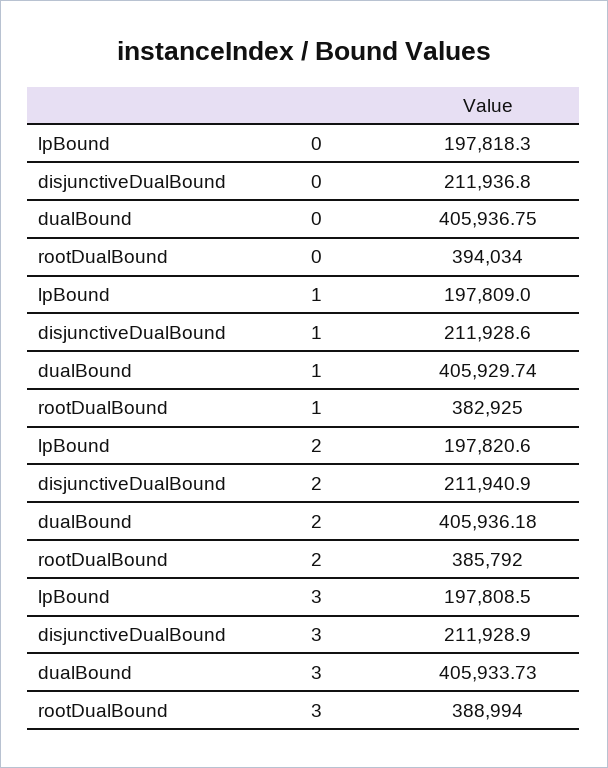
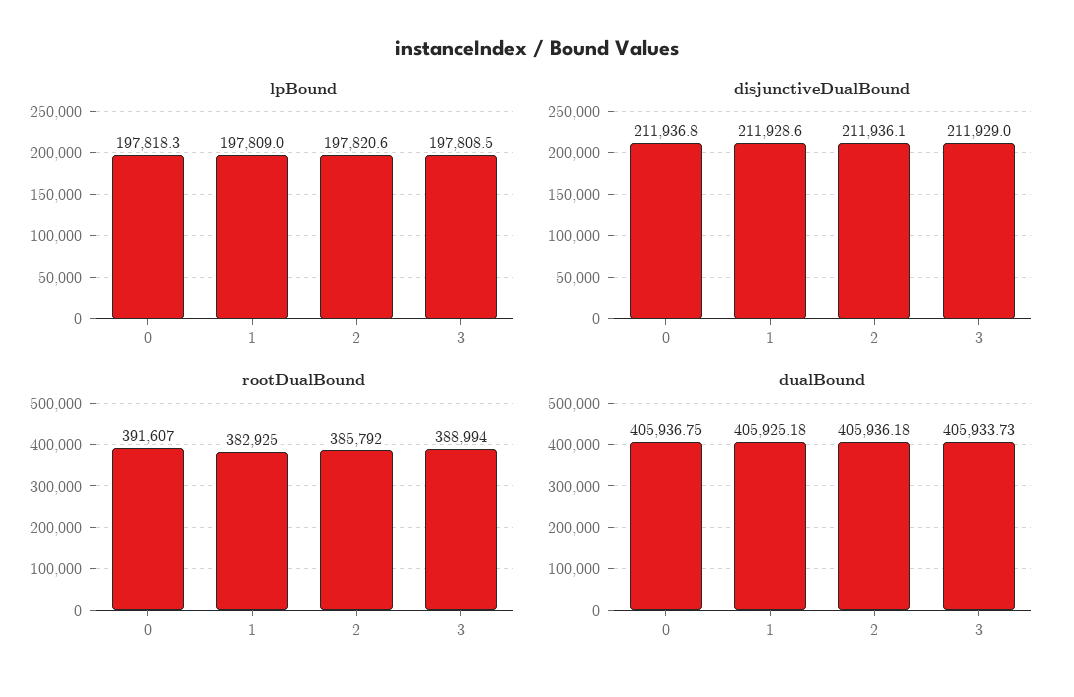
  {
    "lpBound": {
      "0": 197818.3,
      "1": 197809,
      "2": 197820.6,
      "3": 197808.5
    },
    "disjunctiveDualBound": {
      "0": 211936.8,
      "1": 211928.6,
-     "2": 211940.9,
+     "2": 211936.1,
-     "3": 211928.9
+     "3": 211929
    },
    "dualBound": {
      "0": 405936.75,
-     "1": 405929.74,
+     "1": 405925.18,
      "2": 405936.18,
      "3": 405933.73
    },
    "rootDualBound": {
-     "0": 394034,
+     "0": 391607,
      "1": 382925,
      "2": 385792,
      "3": 388994
    }
  }

